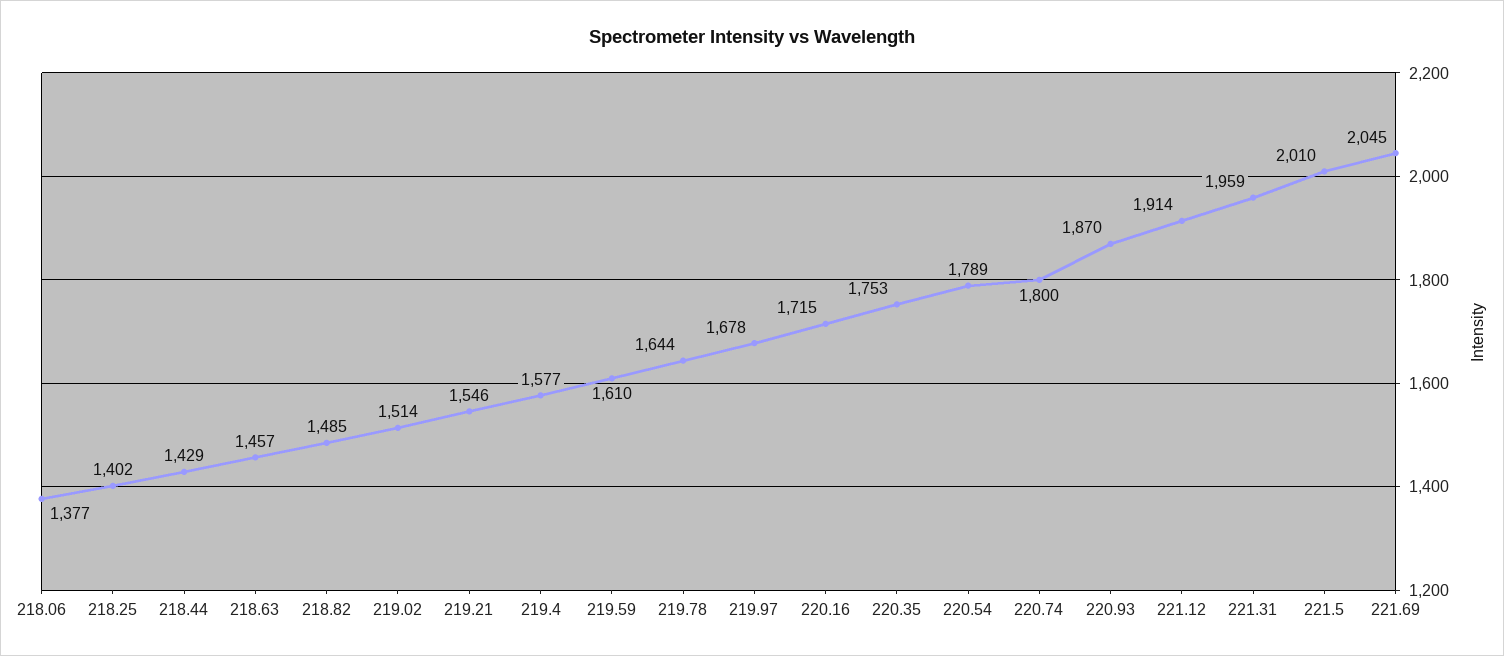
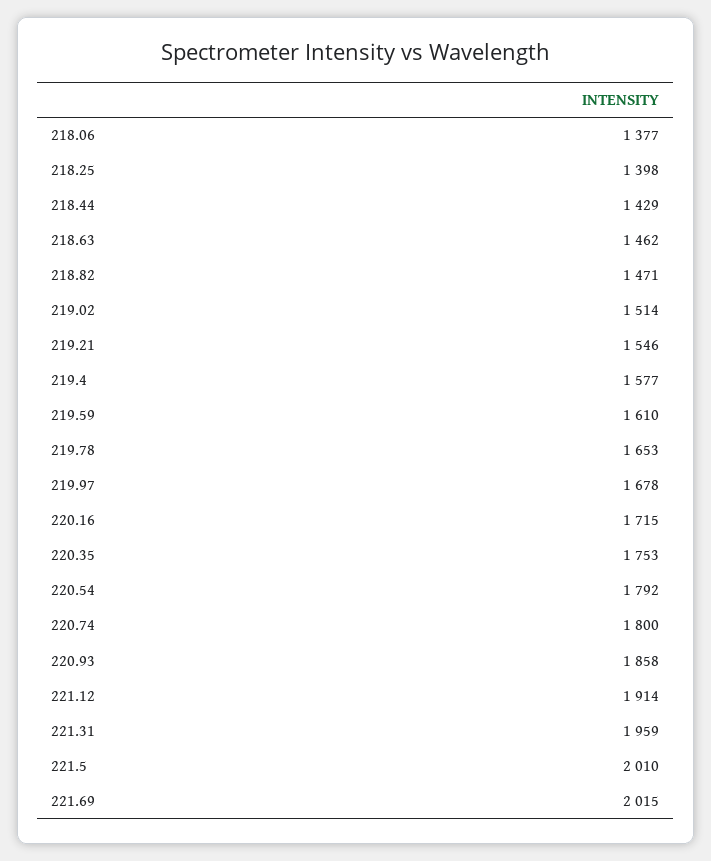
  {
    "218.06": 1377,
-   "218.25": 1402,
+   "218.25": 1398,
    "218.44": 1429,
-   "218.63": 1457,
+   "218.63": 1462,
-   "218.82": 1485,
+   "218.82": 1471,
    "219.02": 1514,
    "219.21": 1546,
    "219.4": 1577,
    "219.59": 1610,
-   "219.78": 1644,
+   "219.78": 1653,
    "219.97": 1678,
    "220.16": 1715,
    "220.35": 1753,
-   "220.54": 1789,
+   "220.54": 1792,
    "220.74": 1800,
-   "220.93": 1870,
+   "220.93": 1858,
    "221.12": 1914,
    "221.31": 1959,
    "221.5": 2010,
-   "221.69": 2045
+   "221.69": 2015
  }

